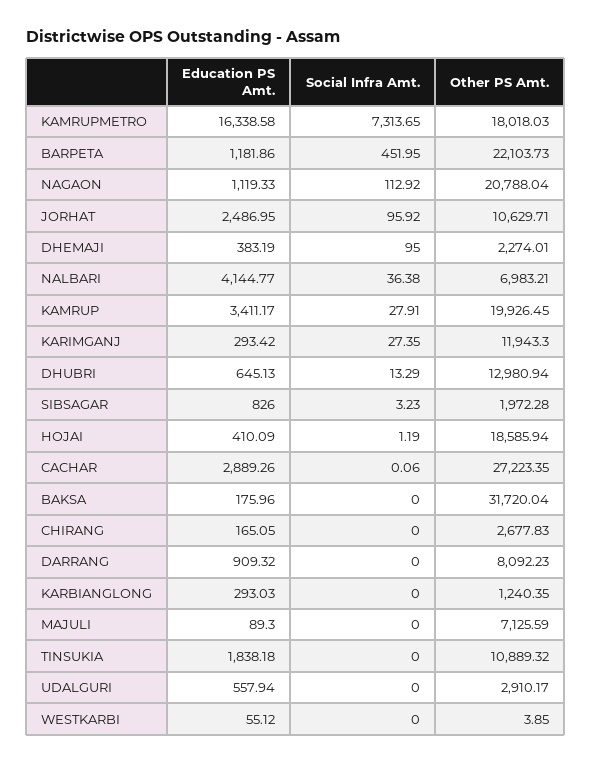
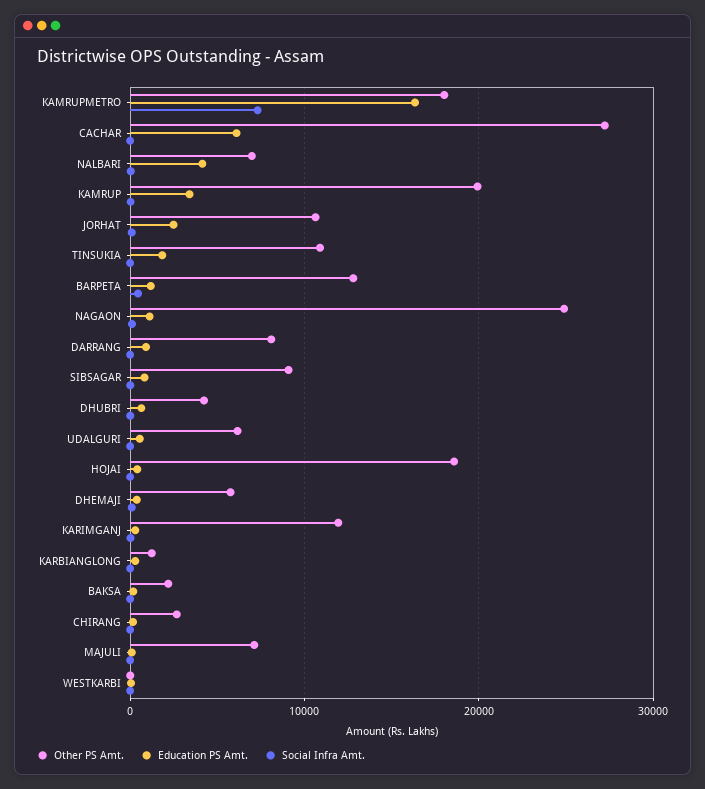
  {
    "Education PS Amt.": {
      "KAMRUPMETRO": 16338.58,
      "BARPETA": 1181.86,
      "NAGAON": 1119.33,
      "JORHAT": 2486.95,
      "DHEMAJI": 383.19,
      "NALBARI": 4144.77,
      "KAMRUP": 3411.17,
      "KARIMGANJ": 293.42,
      "DHUBRI": 645.13,
      "SIBSAGAR": 826,
      "HOJAI": 410.09,
-     "CACHAR": 2889.26,
+     "CACHAR": 6000,
      "BAKSA": 175.96,
      "CHIRANG": 165.05,
      "DARRANG": 909.32,
      "KARBIANGLONG": 293.03,
      "MAJULI": 89.3,
      "TINSUKIA": 1838.18,
      "UDALGURI": 557.94,
      "WESTKARBI": 55.12
    },
    "Social Infra Amt.": {
      "KAMRUPMETRO": 7313.65,
      "BARPETA": 451.95,
      "NAGAON": 112.92,
      "JORHAT": 95.92,
      "DHEMAJI": 95,
      "NALBARI": 36.38,
      "KAMRUP": 27.91,
      "KARIMGANJ": 27.35,
      "DHUBRI": 13.29,
      "SIBSAGAR": 3.23,
      "HOJAI": 1.19,
      "CACHAR": 0.06,
      "BAKSA": 0,
      "CHIRANG": 0,
      "DARRANG": 0,
      "KARBIANGLONG": 0,
      "MAJULI": 0,
      "TINSUKIA": 0,
      "UDALGURI": 0,
      "WESTKARBI": 0
    },
    "Other PS Amt.": {
      "KAMRUPMETRO": 18018.03,
-     "BARPETA": 22103.73,
+     "BARPETA": 13000,
-     "NAGAON": 20788.04,
+     "NAGAON": 25000,
      "JORHAT": 10629.71,
-     "DHEMAJI": 2274.01,
+     "DHEMAJI": 6000,
      "NALBARI": 6983.21,
      "KAMRUP": 19926.45,
      "KARIMGANJ": 11943.3,
-     "DHUBRI": 12980.94,
+     "DHUBRI": 4000,
-     "SIBSAGAR": 1972.28,
+     "SIBSAGAR": 9000,
      "HOJAI": 18585.94,
      "CACHAR": 27223.35,
-     "BAKSA": 31720.04,
+     "BAKSA": 2000,
      "CHIRANG": 2677.83,
      "DARRANG": 8092.23,
      "KARBIANGLONG": 1240.35,
      "MAJULI": 7125.59,
      "TINSUKIA": 10889.32,
-     "UDALGURI": 2910.17,
+     "UDALGURI": 6000,
      "WESTKARBI": 3.85
    }
  }

